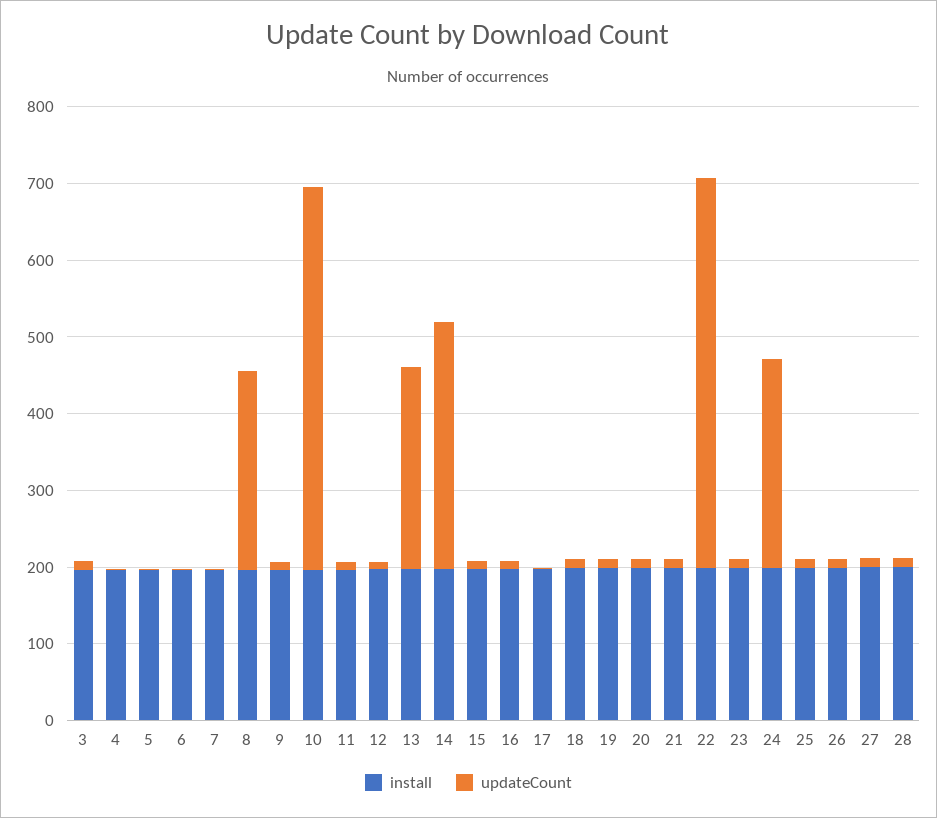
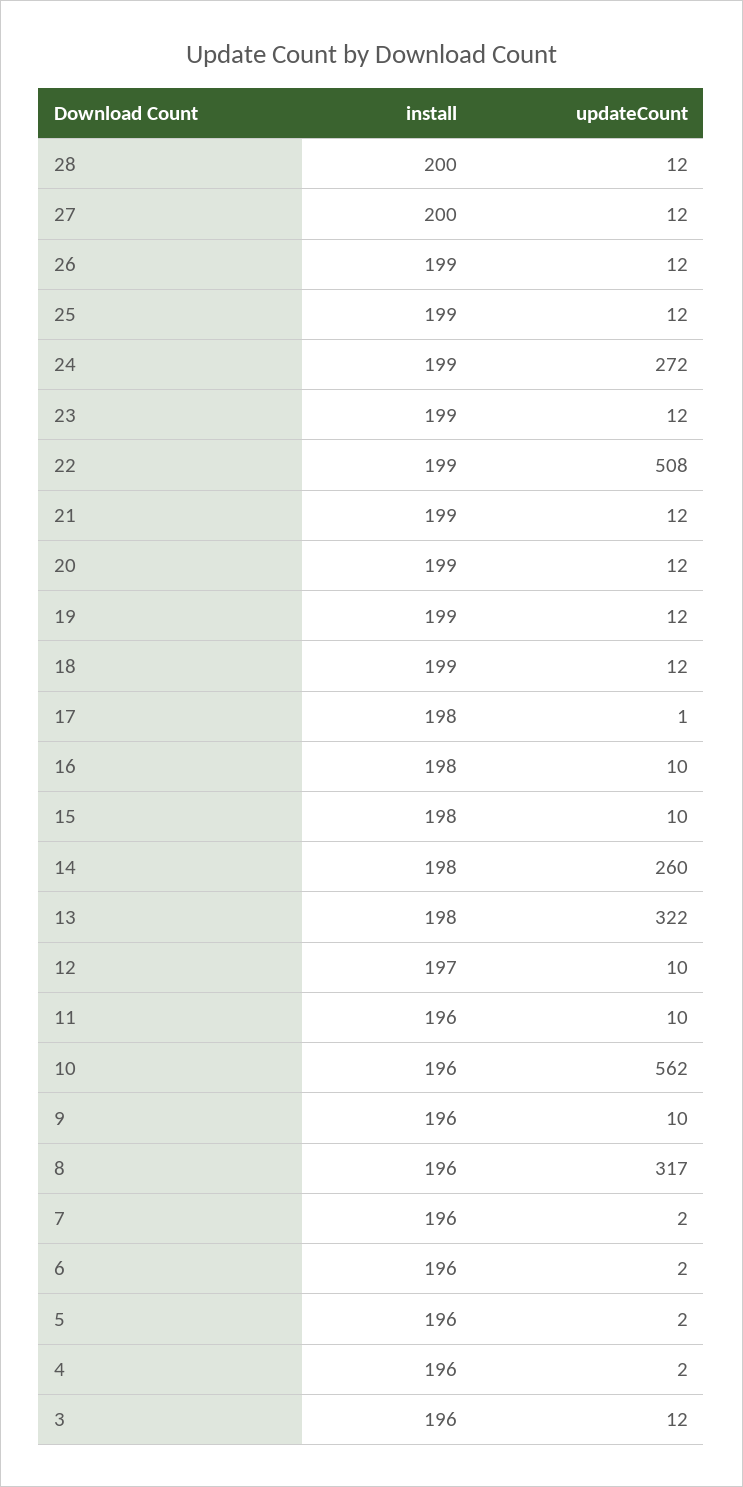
  {
    "install": {
      "3": 196,
      "4": 196,
      "5": 196,
      "6": 196,
      "7": 196,
      "8": 196,
      "9": 196,
      "10": 196,
      "11": 196,
      "12": 197,
      "13": 198,
      "14": 198,
      "15": 198,
      "16": 198,
      "17": 198,
      "18": 199,
      "19": 199,
      "20": 199,
      "21": 199,
      "22": 199,
      "23": 199,
      "24": 199,
      "25": 199,
      "26": 199,
      "27": 200,
      "28": 200
    },
    "updateCount": {
      "3": 12,
      "4": 2,
      "5": 2,
      "6": 2,
      "7": 2,
-     "8": 260,
+     "8": 317,
      "9": 10,
-     "10": 500,
+     "10": 562,
      "11": 10,
      "12": 10,
-     "13": 260,
+     "13": 322,
-     "14": 320,
+     "14": 260,
      "15": 10,
      "16": 10,
      "17": 1,
      "18": 12,
      "19": 12,
      "20": 12,
      "21": 12,
      "22": 508,
      "23": 12,
      "24": 272,
      "25": 12,
      "26": 12,
      "27": 12,
      "28": 12
    }
  }

